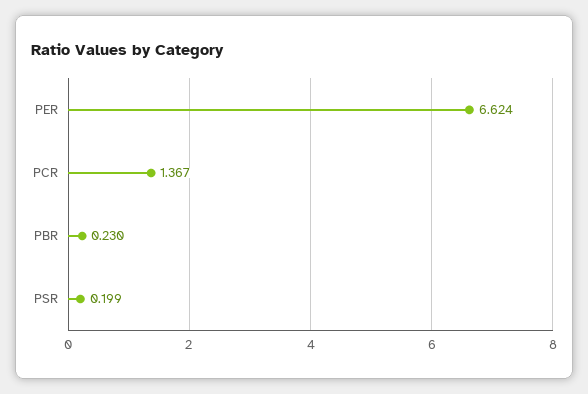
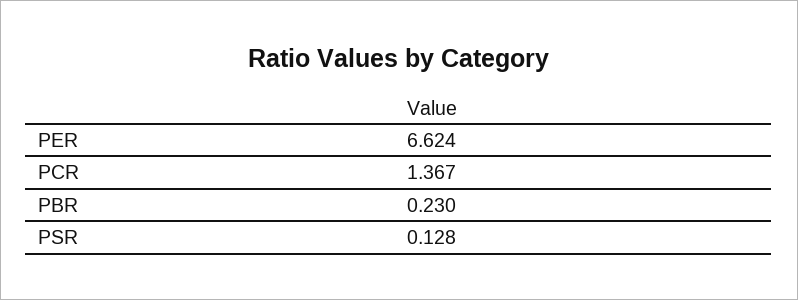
  {
    "PER": 6.624,
    "PCR": 1.367,
    "PBR": 0.23,
-   "PSR": 0.199
+   "PSR": 0.128
  }

